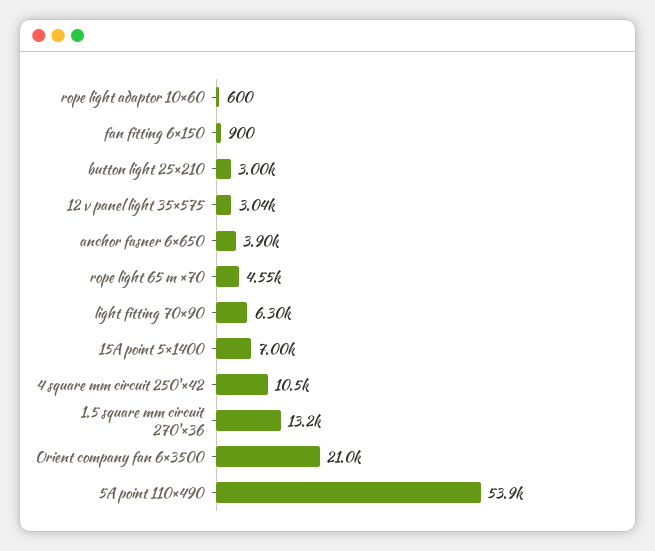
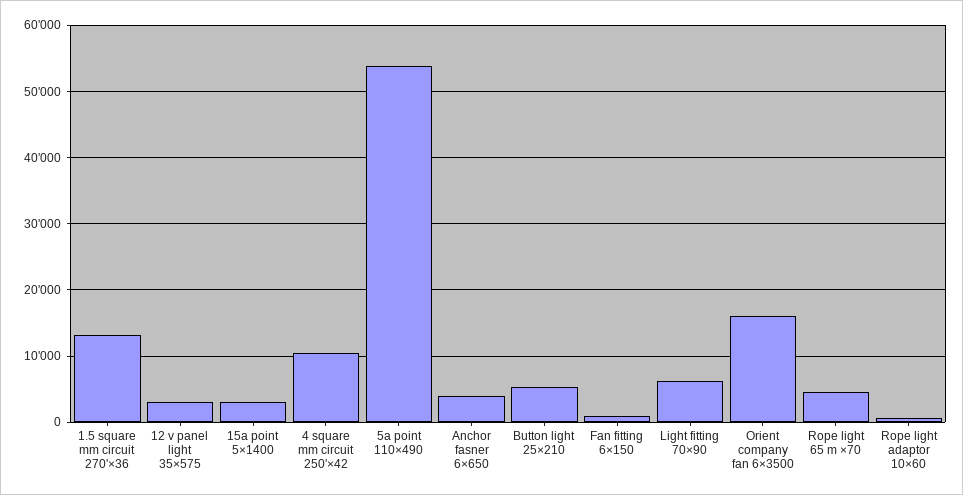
  {
    "rope light adaptor 10×60": 600,
    "fan fitting 6×150": 900,
-   "button light 25×210": 3000,
+   "button light 25×210": 5000,
    "12 v panel light 35×575": 3040,
    "anchor fasner 6×650": 3900,
    "rope light 65 m ×70": 4550,
    "light fitting 70×90": 6300,
-   "15A point 5×1400": 7000,
+   "15A point 5×1400": 3000,
    "4 square mm circuit 250'×42": 10500,
    "1.5 square mm circuit 270'×36": 13200,
-   "Orient company fan 6×3500": 21000,
+   "Orient company fan 6×3500": 16000,
    "5A point 110×490": 53900
  }

